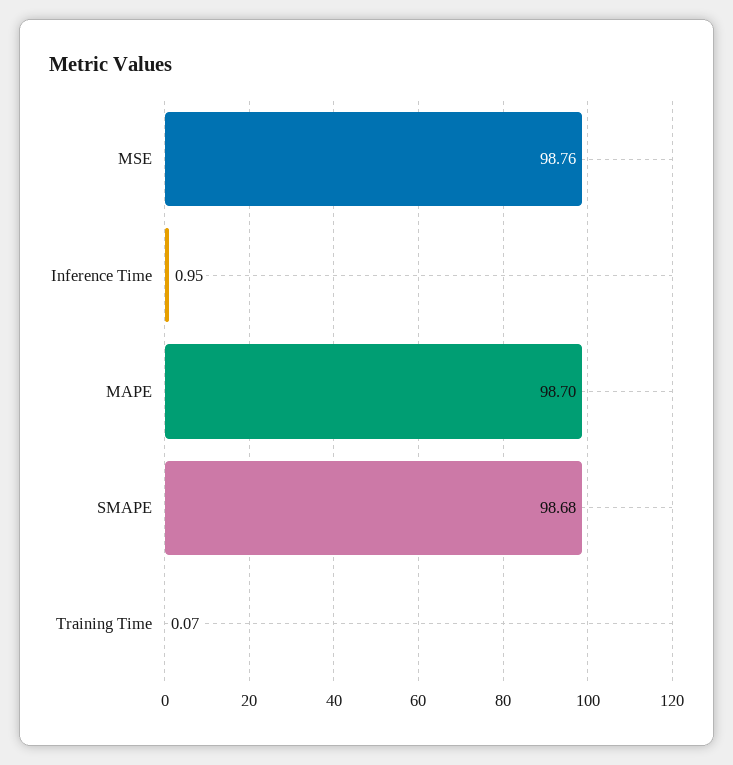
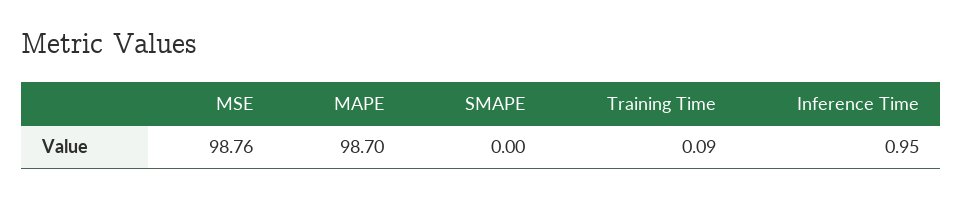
  {
    "MSE": 98.76,
    "Inference Time": 0.95,
    "MAPE": 98.7,
-   "SMAPE": 98.68,
+   "SMAPE": 0,
-   "Training Time": 0.07
+   "Training Time": 0.09
  }

